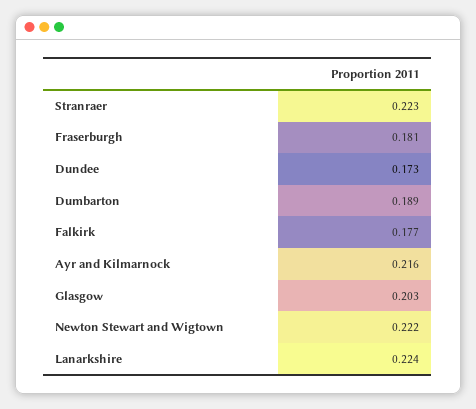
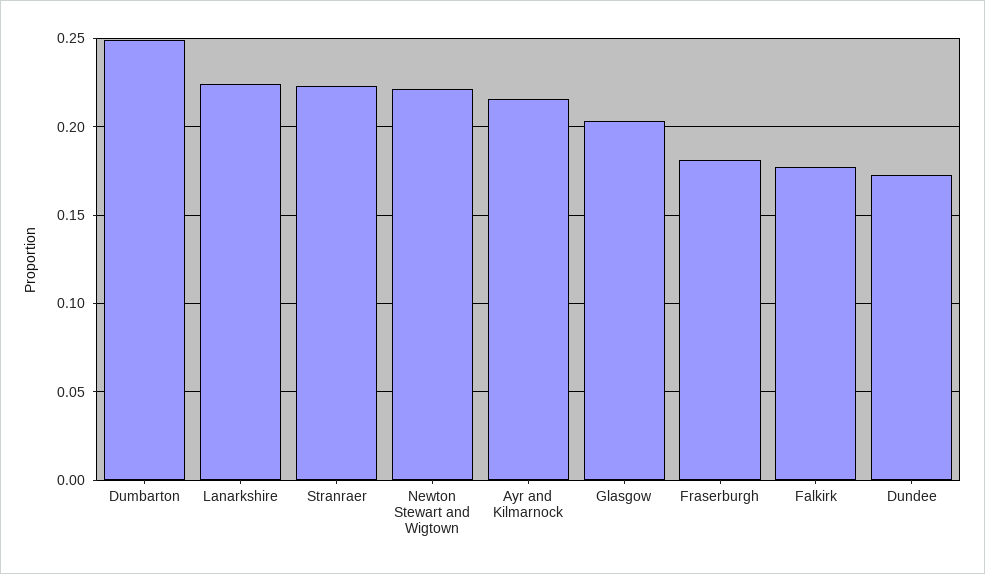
  {
    "Stranraer": 0.223,
    "Fraserburgh": 0.181,
    "Dundee": 0.173,
-   "Dumbarton": 0.189,
+   "Dumbarton": 0.25,
    "Falkirk": 0.177,
    "Ayr and Kilmarnock": 0.216,
    "Glasgow": 0.203,
    "Newton Stewart and Wigtown": 0.222,
    "Lanarkshire": 0.224
  }

